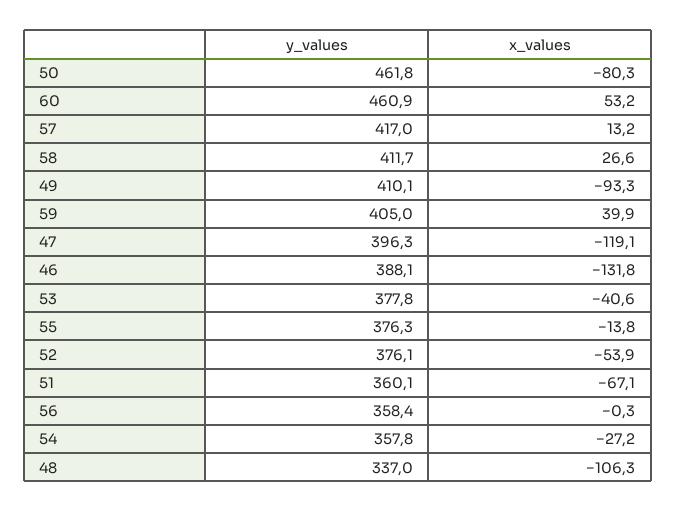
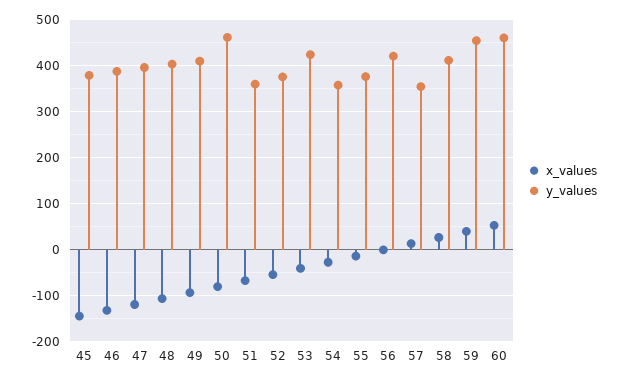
  {
    "y_values": {
      "50": 461.8,
      "60": 460.9,
-     "57": 417,
+     "57": 360,
      "58": 411.7,
      "49": 410.1,
-     "59": 405,
+     "59": 460,
      "47": 396.3,
      "46": 388.1,
-     "53": 377.8,
+     "53": 420,
      "55": 376.3,
      "52": 376.1,
      "51": 360.1,
-     "56": 358.4,
+     "56": 420,
      "54": 357.8,
-     "48": 337
+     "48": 400,
+     "45": 380
    },
    "x_values": {
      "50": -80.3,
      "60": 53.2,
      "57": 13.2,
      "58": 26.6,
      "49": -93.3,
      "59": 39.9,
      "47": -119.1,
      "46": -131.8,
      "53": -40.6,
      "55": -13.8,
      "52": -53.9,
      "51": -67.1,
      "56": -0.3,
      "54": -27.2,
-     "48": -106.3
+     "48": -106.3,
+     "45": -140
    }
  }

